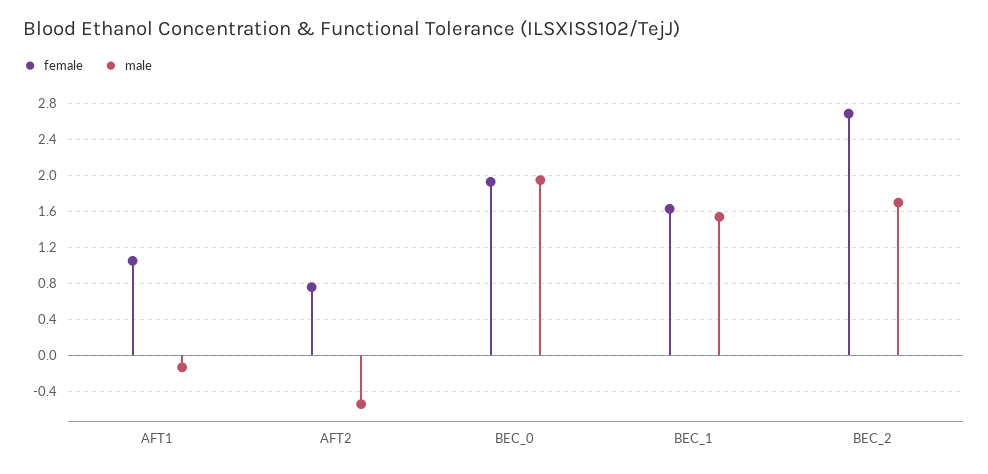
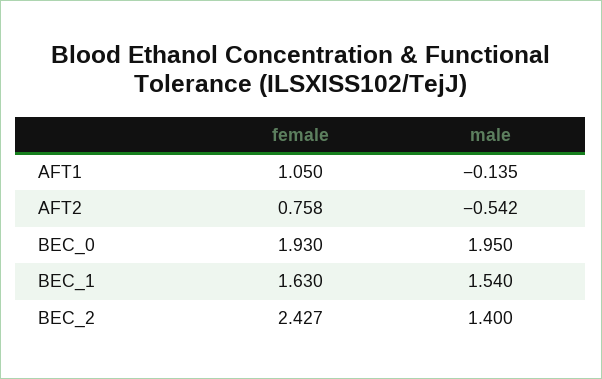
  {
    "female": {
      "AFT1": 1.05,
      "AFT2": 0.758,
      "BEC_0": 1.93,
      "BEC_1": 1.63,
-     "BEC_2": 2.7
+     "BEC_2": 2.427
    },
    "male": {
      "AFT1": -0.135,
      "AFT2": -0.542,
      "BEC_0": 1.95,
      "BEC_1": 1.54,
-     "BEC_2": 1.7
+     "BEC_2": 1.4
    }
  }

